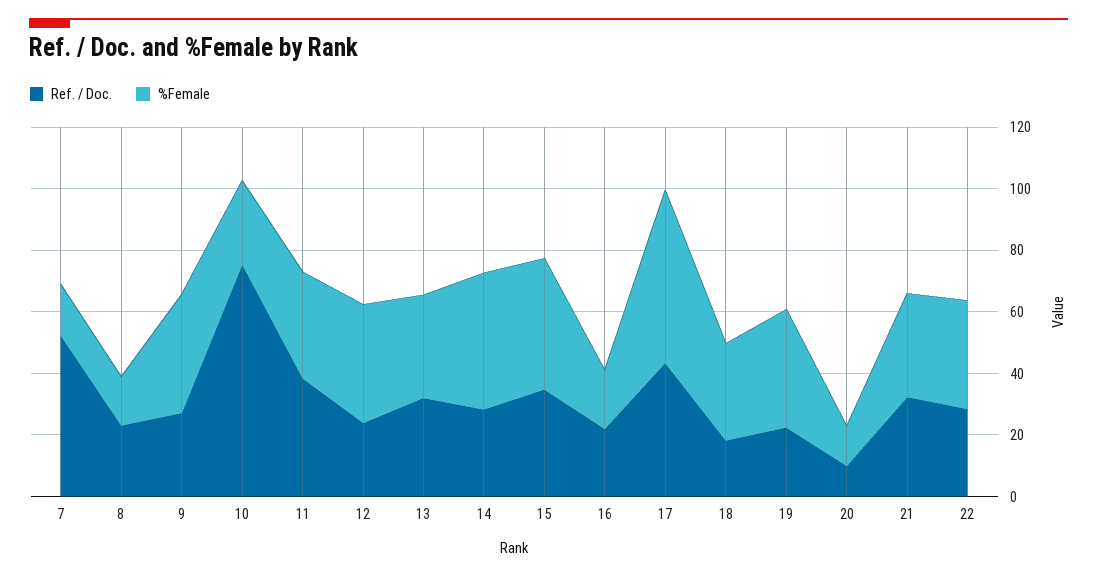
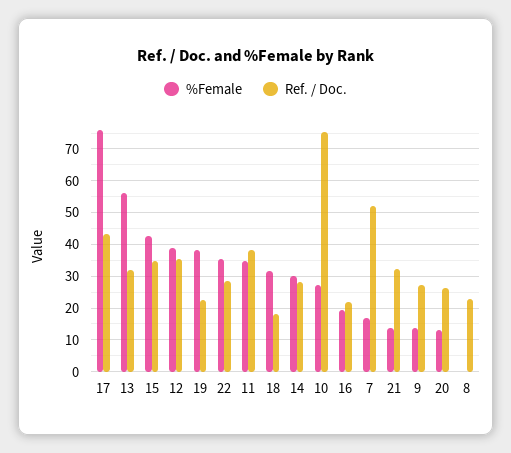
  {
    "Ref. / Doc.": {
      "7": 52,
      "8": 22,
      "9": 28,
      "10": 76,
      "11": 38,
-     "12": 25,
+     "12": 36,
      "13": 32,
      "14": 28,
      "15": 34,
      "16": 22,
      "17": 44,
      "18": 18,
      "19": 22,
-     "20": 10,
+     "20": 26,
      "21": 32,
      "22": 28
    },
    "%Female": {
      "7": 16,
-     "8": 15,
+     "8": 0,
-     "9": 40,
+     "9": 14,
      "10": 28,
      "11": 34,
      "12": 38,
-     "13": 35,
+     "13": 56,
-     "14": 45,
+     "14": 30,
      "15": 42,
      "16": 20,
-     "17": 55,
+     "17": 76,
      "18": 32,
      "19": 38,
      "20": 14,
-     "21": 35,
+     "21": 14,
      "22": 36
    }
  }

